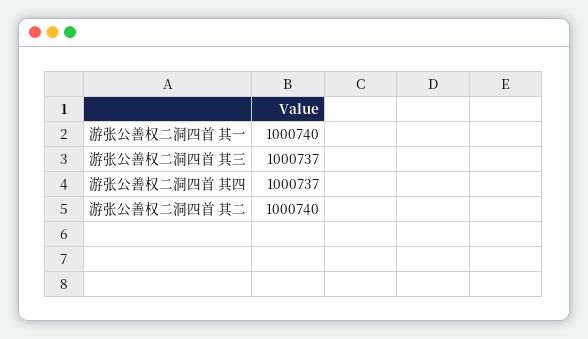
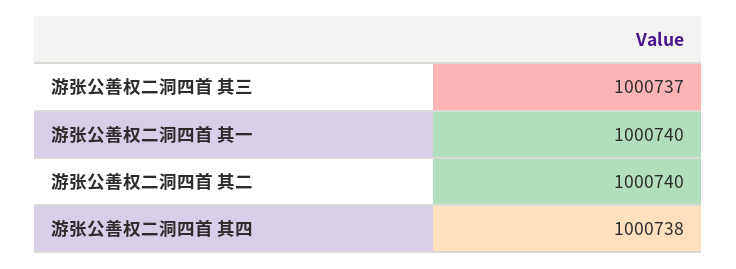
  {
    "游张公善权二洞四首 其一": 1000740,
    "游张公善权二洞四首 其三": 1000737,
-   "游张公善权二洞四首 其四": 1000737,
+   "游张公善权二洞四首 其四": 1000738,
    "游张公善权二洞四首 其二": 1000740
  }

